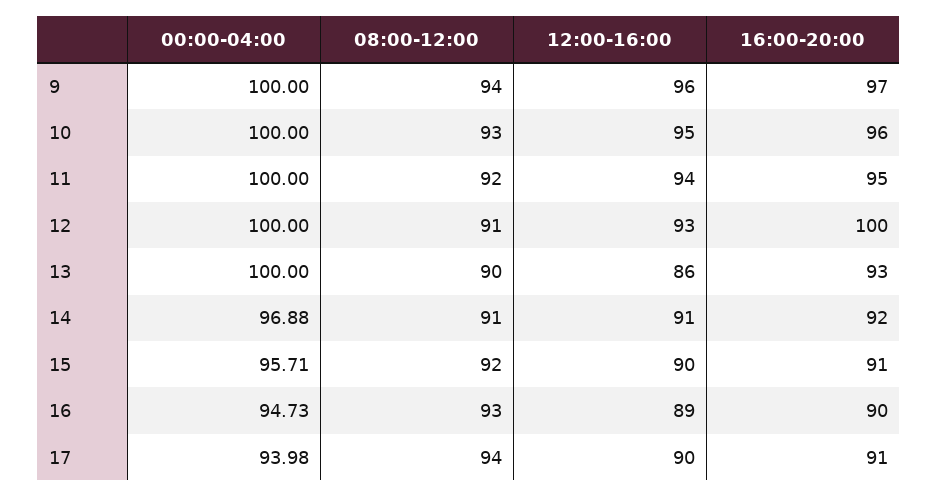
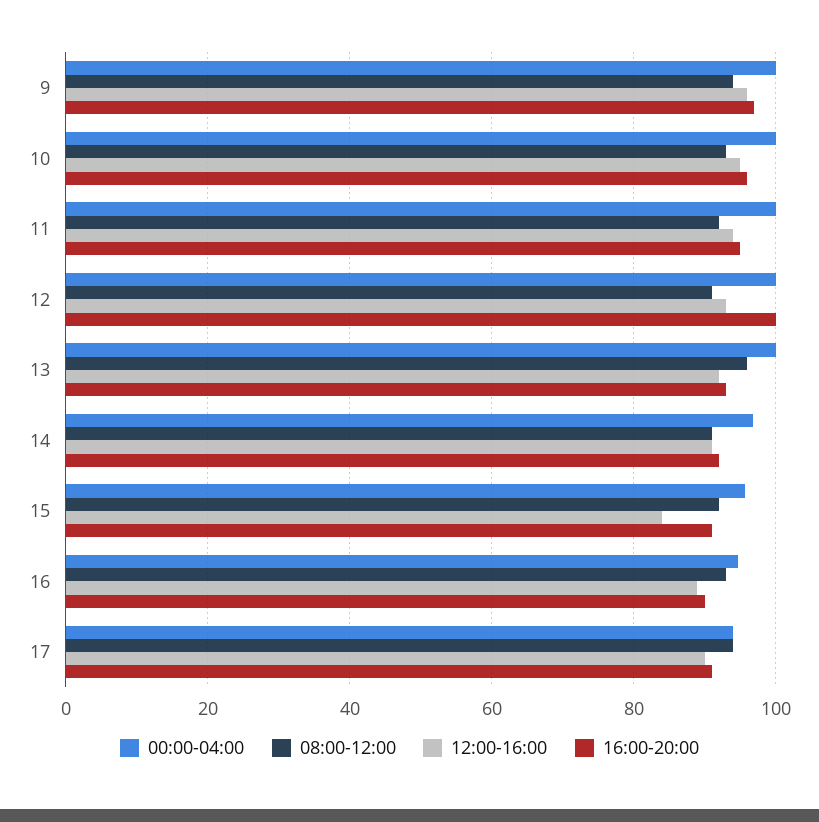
  {
    "00:00-04:00": {
      "9": 100,
      "10": 100,
      "11": 100,
      "12": 100,
      "13": 100,
      "14": 96.88,
      "15": 95.71,
      "16": 94.73,
      "17": 93.98
    },
    "08:00-12:00": {
      "9": 94,
      "10": 93,
      "11": 92,
      "12": 91,
-     "13": 90,
+     "13": 96,
      "14": 91,
      "15": 92,
      "16": 93,
      "17": 94
    },
    "12:00-16:00": {
      "9": 96,
      "10": 95,
      "11": 94,
      "12": 93,
-     "13": 86,
+     "13": 92,
      "14": 91,
-     "15": 90,
+     "15": 84,
      "16": 89,
      "17": 90
    },
    "16:00-20:00": {
      "9": 97,
      "10": 96,
      "11": 95,
      "12": 100,
      "13": 93,
      "14": 92,
      "15": 91,
      "16": 90,
      "17": 91
    }
  }

